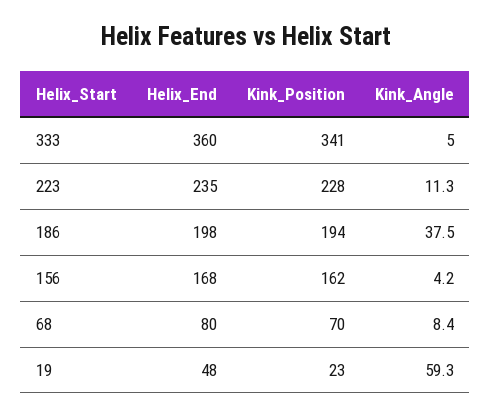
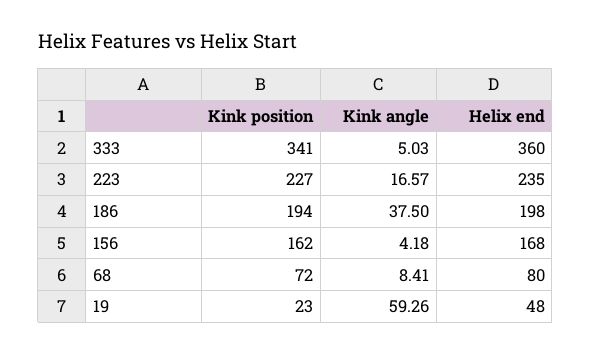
  {
    "Helix_End": {
      "333": 360,
      "223": 235,
      "186": 198,
      "156": 168,
      "68": 80,
      "19": 48
    },
    "Kink_Position": {
      "333": 341,
-     "223": 228,
+     "223": 227,
      "186": 194,
      "156": 162,
-     "68": 70,
+     "68": 72,
      "19": 23
    },
    "Kink_Angle": {
      "333": 5.03,
-     "223": 11.3,
+     "223": 16.57,
      "186": 37.5,
      "156": 4.18,
      "68": 8.41,
      "19": 59.26
    }
  }

